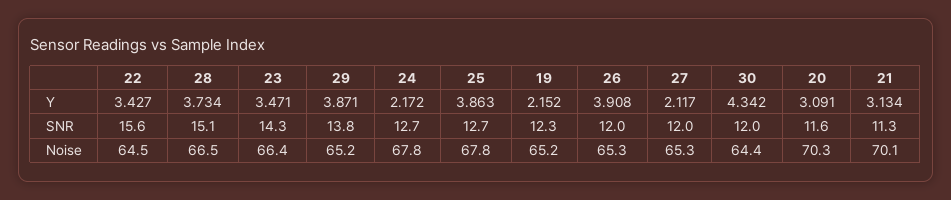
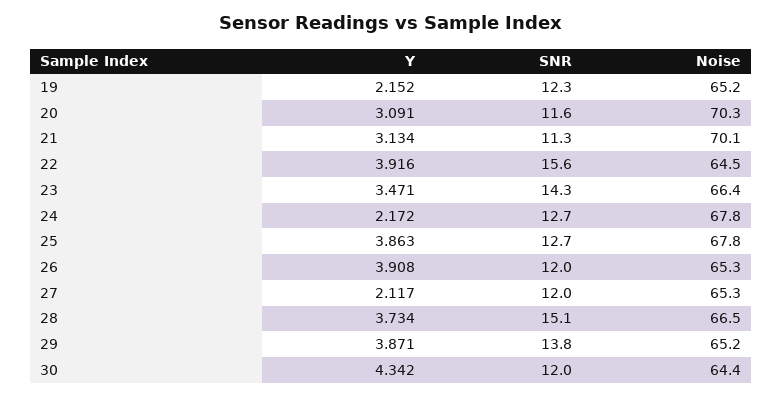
  {
    "22": {
-     "Y": 3.427,
+     "Y": 3.916,
      "SNR": 15.6,
      "Noise": 64.5
    },
    "28": {
      "Y": 3.734,
      "SNR": 15.1,
      "Noise": 66.5
    },
    "23": {
      "Y": 3.471,
      "SNR": 14.3,
      "Noise": 66.4
    },
    "29": {
      "Y": 3.871,
      "SNR": 13.8,
      "Noise": 65.2
    },
    "24": {
      "Y": 2.172,
      "SNR": 12.7,
      "Noise": 67.8
    },
    "25": {
      "Y": 3.863,
      "SNR": 12.7,
      "Noise": 67.8
    },
    "19": {
      "Y": 2.152,
      "SNR": 12.3,
      "Noise": 65.2
    },
    "26": {
      "Y": 3.908,
      "SNR": 12,
      "Noise": 65.3
    },
    "27": {
      "Y": 2.117,
      "SNR": 12,
      "Noise": 65.3
    },
    "30": {
      "Y": 4.342,
      "SNR": 12,
      "Noise": 64.4
    },
    "20": {
      "Y": 3.091,
      "SNR": 11.6,
      "Noise": 70.3
    },
    "21": {
      "Y": 3.134,
      "SNR": 11.3,
      "Noise": 70.1
    }
  }

